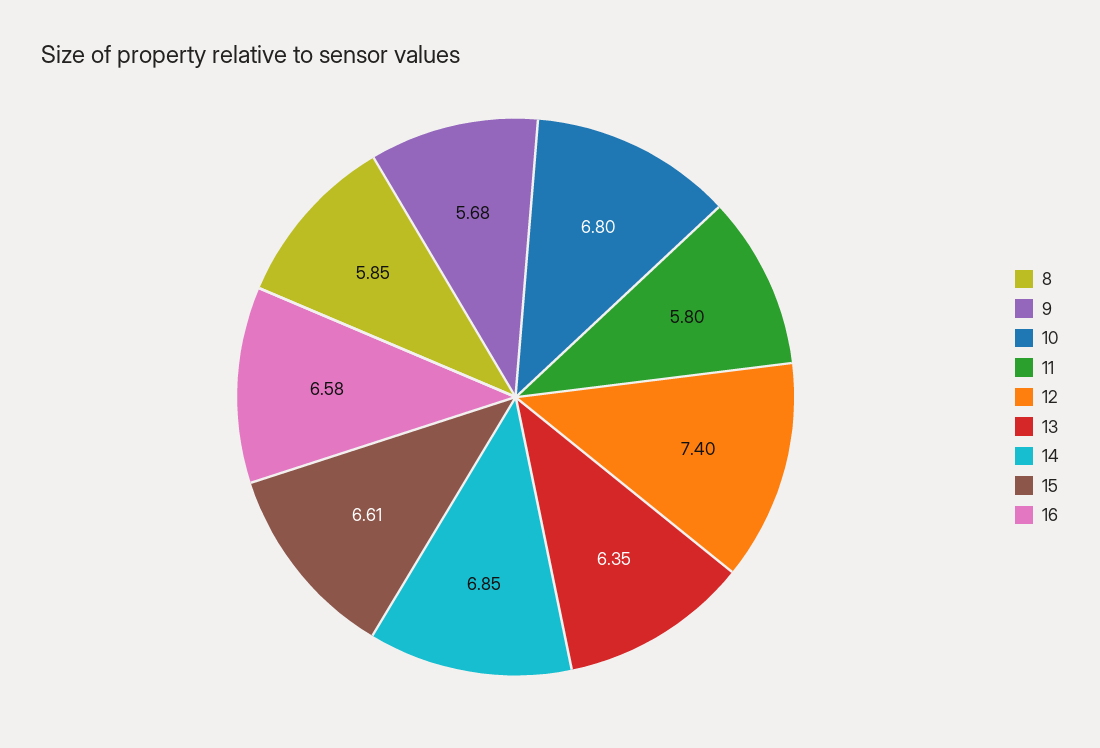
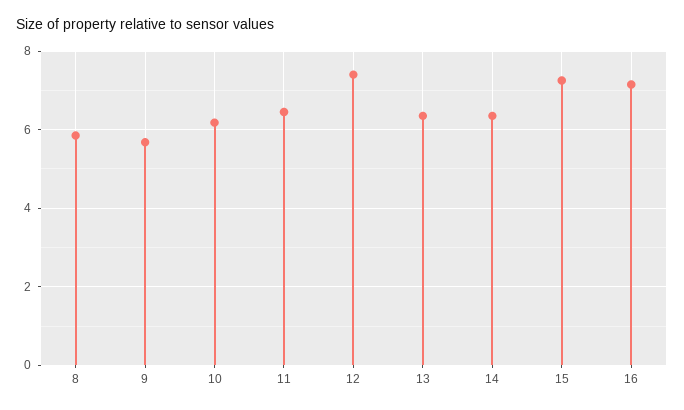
  {
    "8": 5.85,
    "9": 5.68,
-   "10": 6.8,
+   "10": 6.2,
-   "11": 5.8,
+   "11": 6.4,
    "12": 7.4,
    "13": 6.35,
-   "14": 6.85,
+   "14": 6.4,
-   "15": 6.61,
+   "15": 7.2,
-   "16": 6.58
+   "16": 7.2
  }

